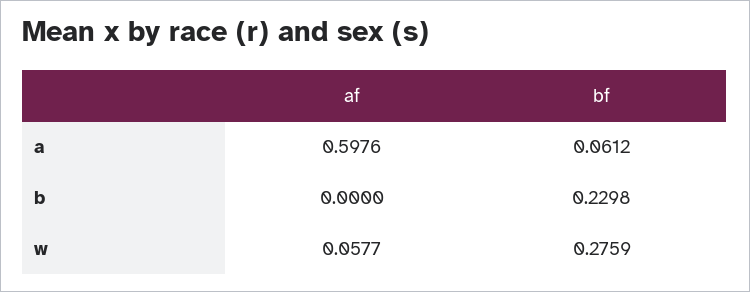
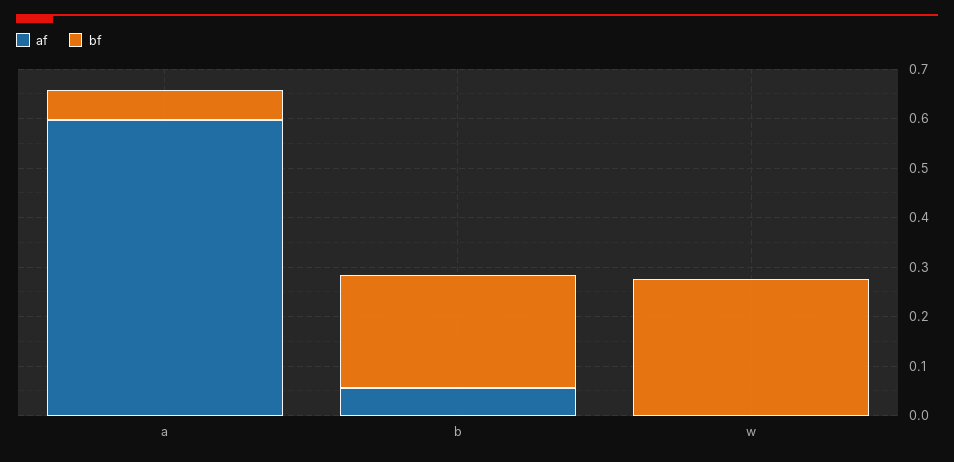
  {
    "af": {
      "a": 0.5976,
-     "b": 0,
+     "b": 0.06,
-     "w": 0.0577
+     "w": 0
    },
    "bf": {
      "a": 0.0612,
      "b": 0.2298,
      "w": 0.2759
    }
  }

